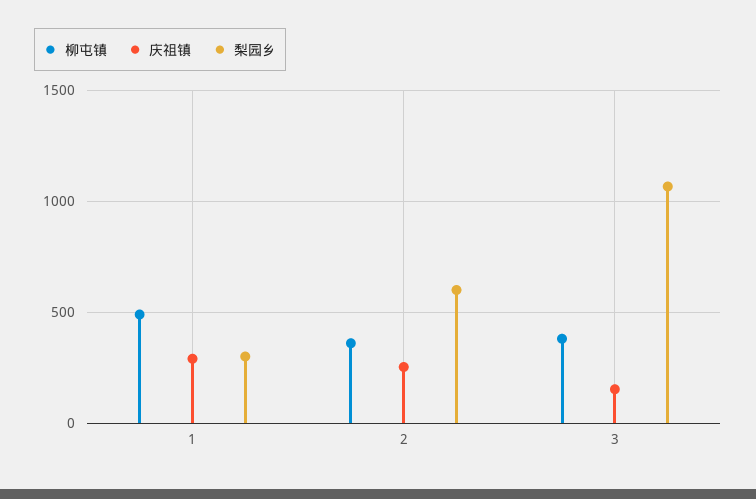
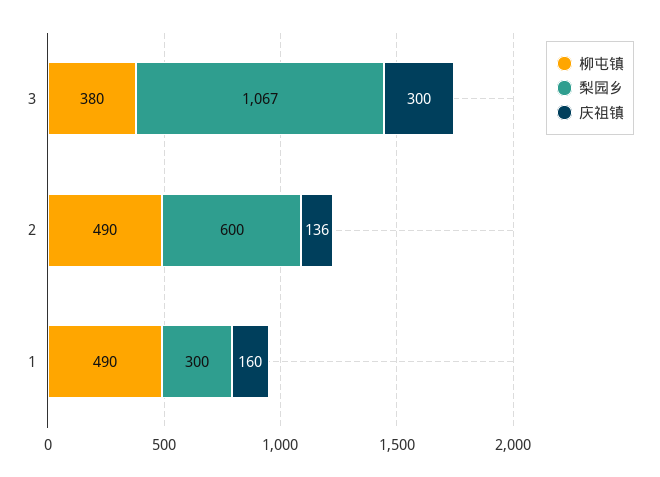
  {
    "柳屯镇": {
      "1": 490,
-     "2": 350,
+     "2": 490,
      "3": 380
    },
    "庆祖镇": {
-     "1": 300,
+     "1": 160,
-     "2": 250,
+     "2": 136,
-     "3": 150
+     "3": 300
    },
    "梨园乡": {
      "1": 300,
      "2": 600,
      "3": 1067
    }
  }

